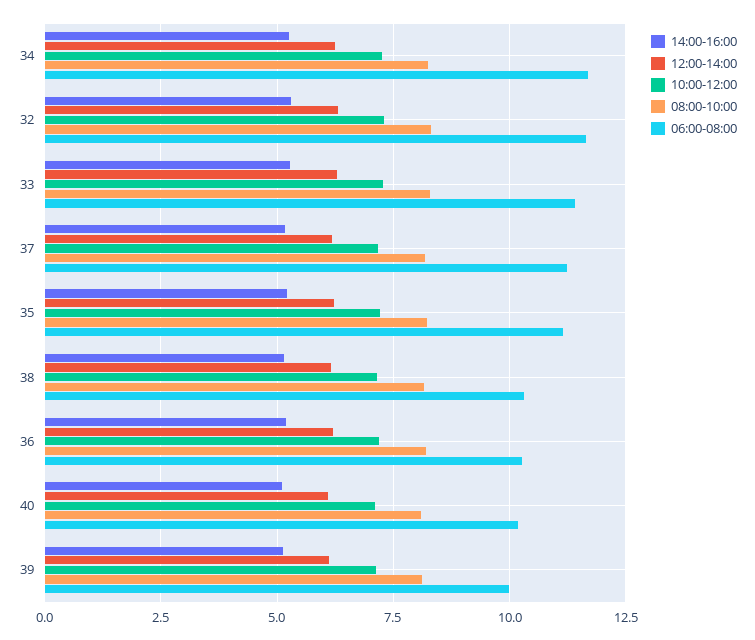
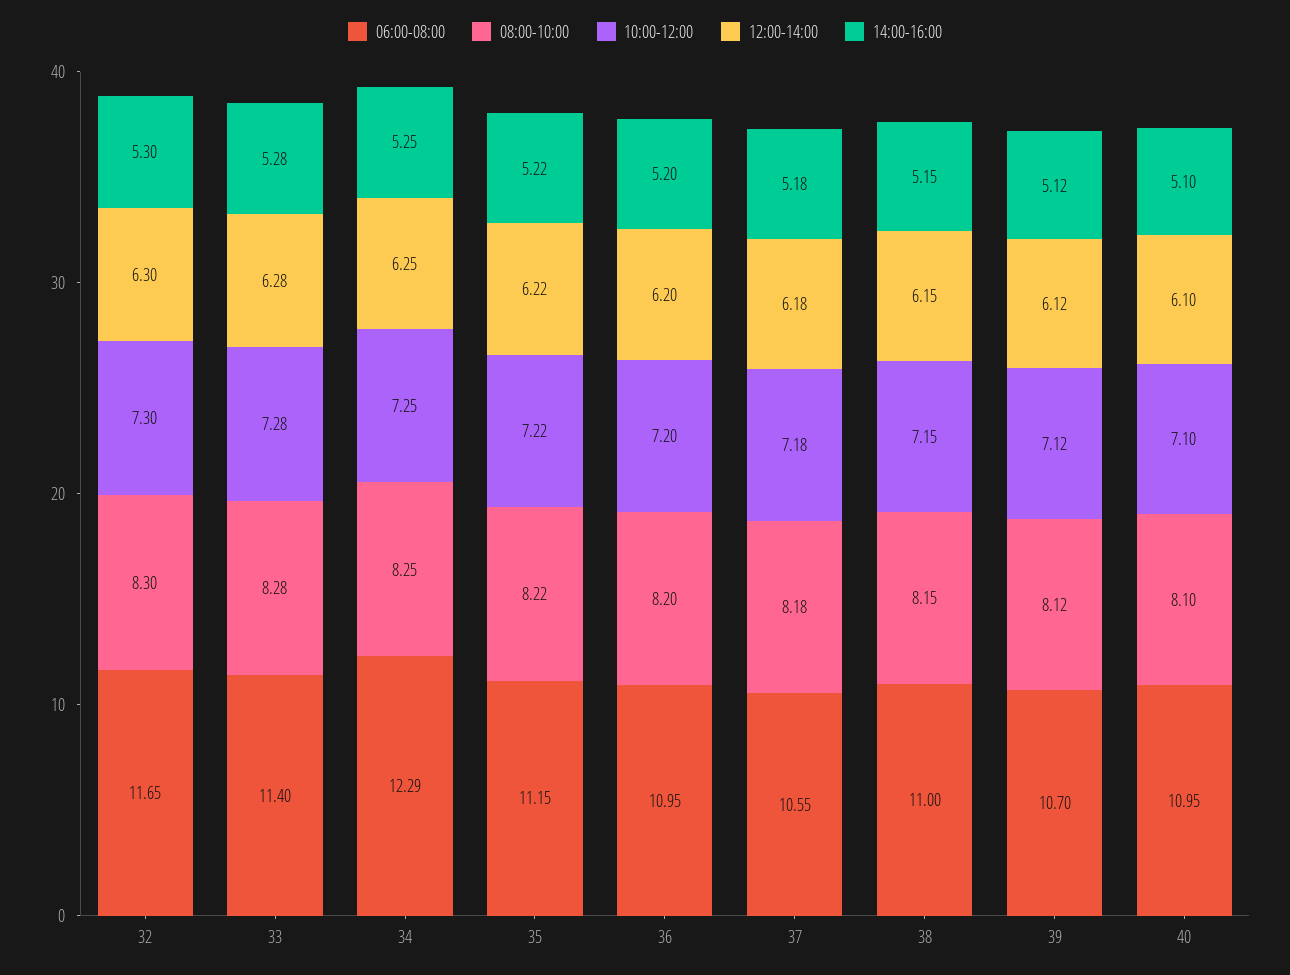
  {
    "14:00-16:00": {
      "34": 5.25,
      "32": 5.3,
      "33": 5.28,
      "37": 5.18,
      "35": 5.22,
      "38": 5.15,
      "36": 5.2,
      "40": 5.1,
      "39": 5.12
    },
    "12:00-14:00": {
      "34": 6.25,
      "32": 6.3,
      "33": 6.28,
      "37": 6.18,
      "35": 6.22,
      "38": 6.15,
      "36": 6.2,
      "40": 6.1,
      "39": 6.12
    },
    "10:00-12:00": {
      "34": 7.25,
      "32": 7.3,
      "33": 7.28,
      "37": 7.18,
      "35": 7.22,
      "38": 7.15,
      "36": 7.2,
      "40": 7.1,
      "39": 7.12
    },
    "08:00-10:00": {
      "34": 8.25,
      "32": 8.3,
      "33": 8.28,
      "37": 8.18,
      "35": 8.22,
      "38": 8.15,
      "36": 8.2,
      "40": 8.1,
      "39": 8.12
    },
    "06:00-08:00": {
-     "34": 11.75,
+     "34": 12.29,
      "32": 11.65,
      "33": 11.4,
-     "37": 11.25,
+     "37": 10.55,
      "35": 11.15,
-     "38": 10.25,
+     "38": 11,
-     "36": 10.25,
+     "36": 10.95,
-     "40": 10.25,
+     "40": 10.95,
-     "39": 10
+     "39": 10.7
    }
  }

